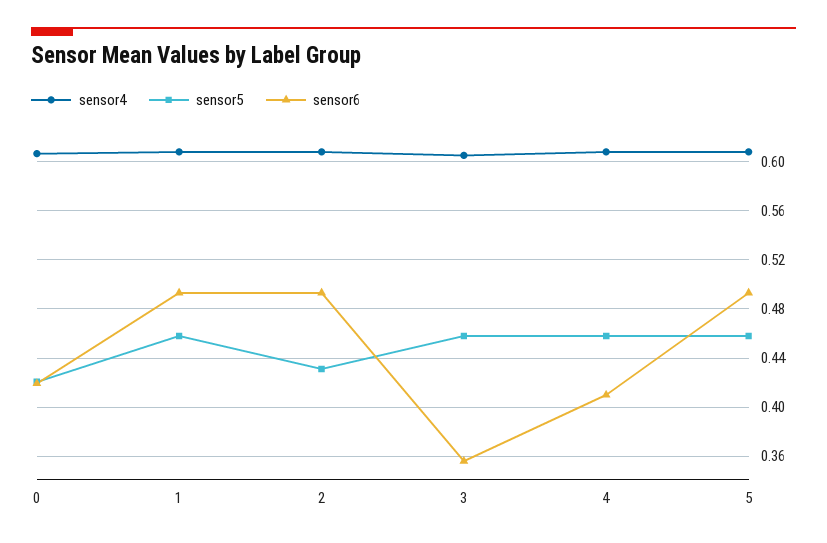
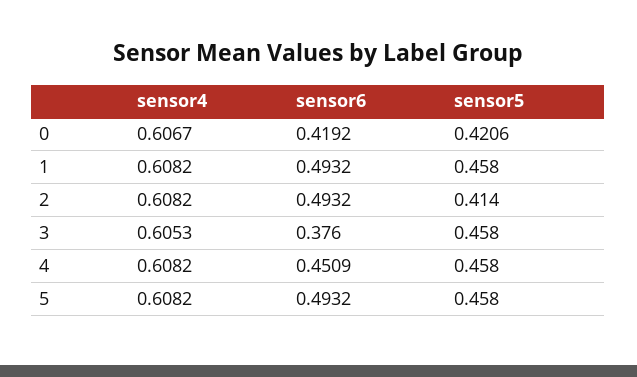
  {
    "sensor4": {
      "0": 0.6067,
      "1": 0.6082,
      "2": 0.6082,
      "3": 0.6053,
      "4": 0.6082,
      "5": 0.6082
    },
    "sensor5": {
      "0": 0.4206,
      "1": 0.458,
-     "2": 0.43,
+     "2": 0.414,
      "3": 0.458,
      "4": 0.458,
      "5": 0.458
    },
    "sensor6": {
      "0": 0.4192,
      "1": 0.4932,
      "2": 0.4932,
-     "3": 0.355,
+     "3": 0.376,
-     "4": 0.41,
+     "4": 0.4509,
      "5": 0.4932
    }
  }

